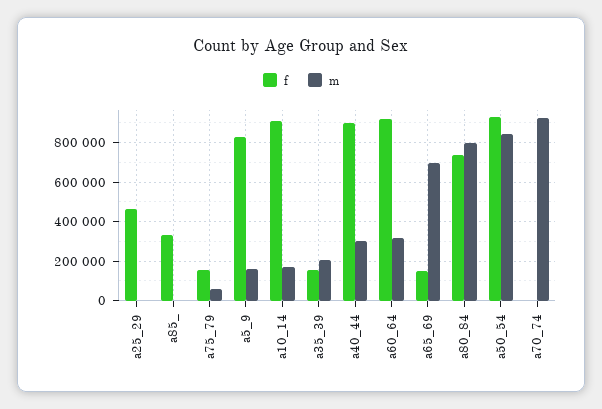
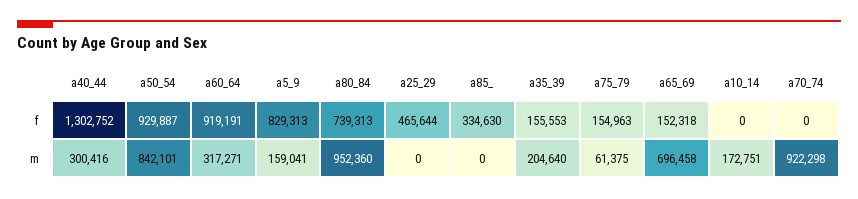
  {
    "f": {
      "a25_29": 465644,
      "a85_": 334630,
      "a75_79": 154963,
      "a5_9": 829313,
-     "a10_14": 900000,
+     "a10_14": 0,
      "a35_39": 155553,
-     "a40_44": 900000,
+     "a40_44": 1302752,
      "a60_64": 919191,
      "a65_69": 152318,
      "a80_84": 739313,
      "a50_54": 929887,
      "a70_74": 0
    },
    "m": {
      "a25_29": 0,
      "a85_": 0,
      "a75_79": 61375,
      "a5_9": 159041,
      "a10_14": 172751,
      "a35_39": 204640,
      "a40_44": 300416,
      "a60_64": 317271,
      "a65_69": 696458,
-     "a80_84": 800000,
+     "a80_84": 952360,
      "a50_54": 842101,
      "a70_74": 922298
    }
  }

